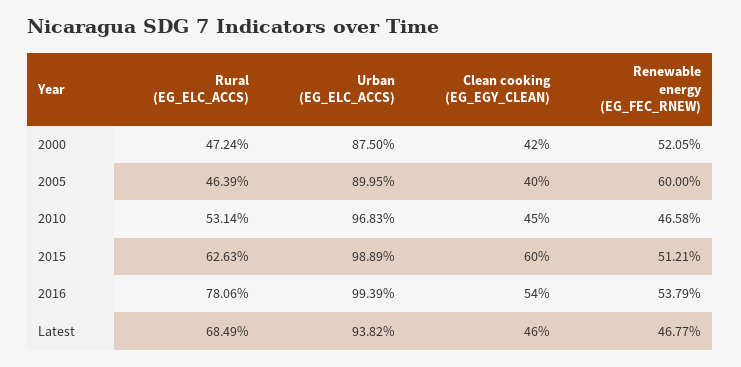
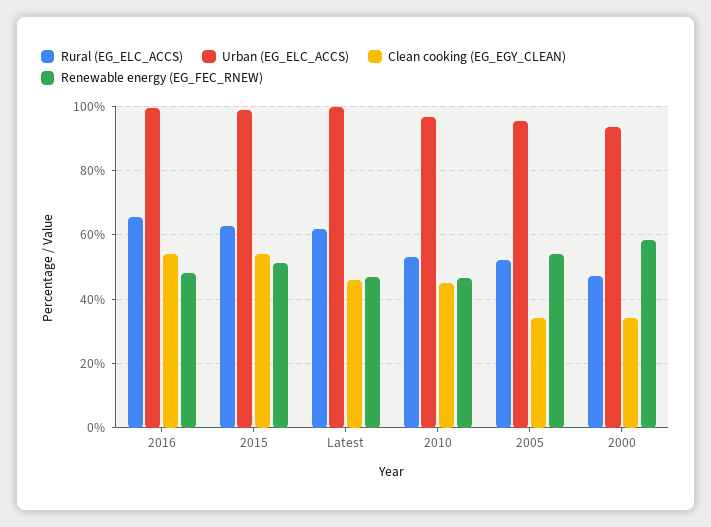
  {
    "Rural (EG_ELC_ACCS)": {
      "2000": 47.24,
-     "2005": 46.39,
+     "2005": 52,
      "2010": 53.14,
      "2015": 62.63,
-     "2016": 78.06,
+     "2016": 66,
-     "Latest": 68.49
+     "Latest": 62
    },
    "Urban (EG_ELC_ACCS)": {
-     "2000": 87.5,
+     "2000": 94,
-     "2005": 89.95,
+     "2005": 96,
      "2010": 96.83,
      "2015": 98.89,
      "2016": 99.39,
-     "Latest": 93.82
+     "Latest": 100
    },
    "Clean cooking (EG_EGY_CLEAN)": {
-     "2000": 42,
+     "2000": 34,
-     "2005": 40,
+     "2005": 34,
      "2010": 45,
-     "2015": 60,
+     "2015": 54,
      "2016": 54,
      "Latest": 46
    },
    "Renewable energy (EG_FEC_RNEW)": {
-     "2000": 52.05,
+     "2000": 58,
-     "2005": 60,
+     "2005": 54,
      "2010": 46.58,
      "2015": 51.21,
-     "2016": 53.79,
+     "2016": 48,
      "Latest": 46.77
    }
  }

